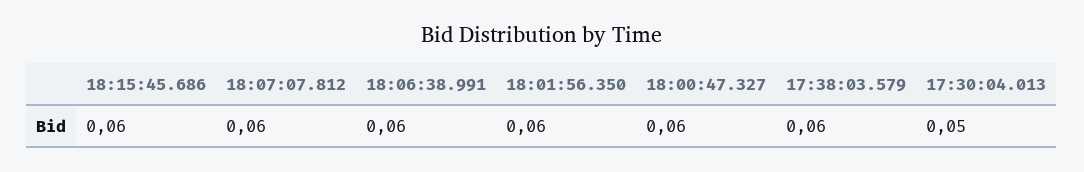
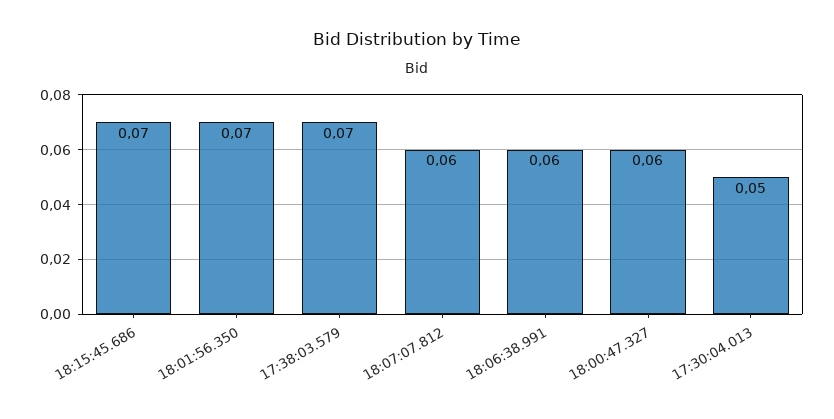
  {
-   "18:15:45.686": 0.06,
+   "18:15:45.686": 0.07,
    "18:07:07.812": 0.06,
    "18:06:38.991": 0.06,
-   "18:01:56.350": 0.06,
+   "18:01:56.350": 0.07,
    "18:00:47.327": 0.06,
-   "17:38:03.579": 0.06,
+   "17:38:03.579": 0.07,
    "17:30:04.013": 0.05
  }

